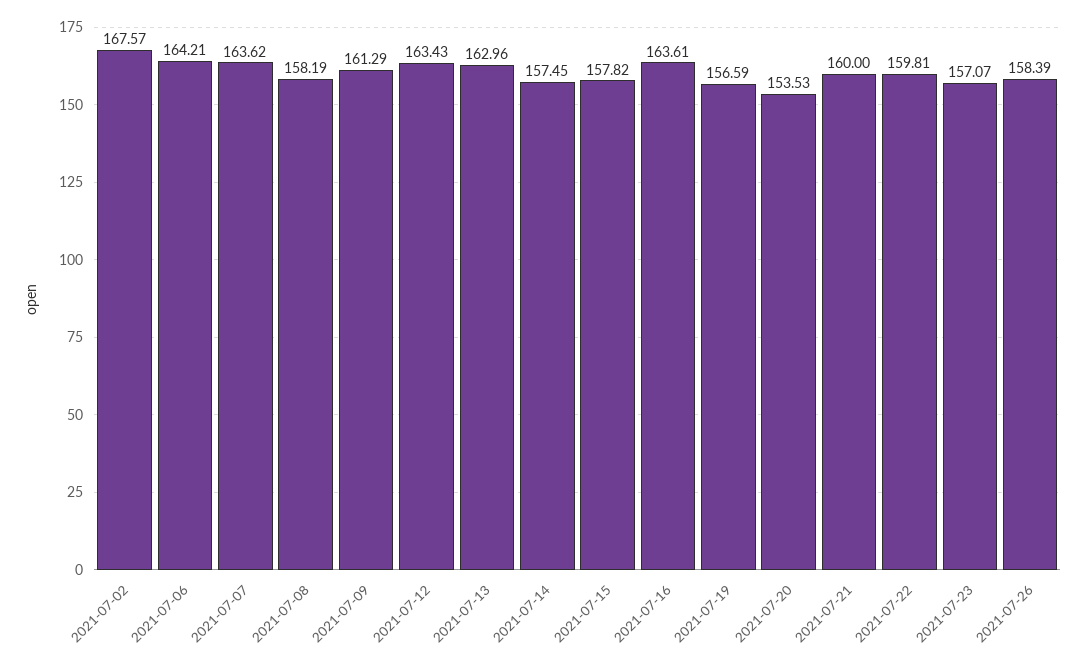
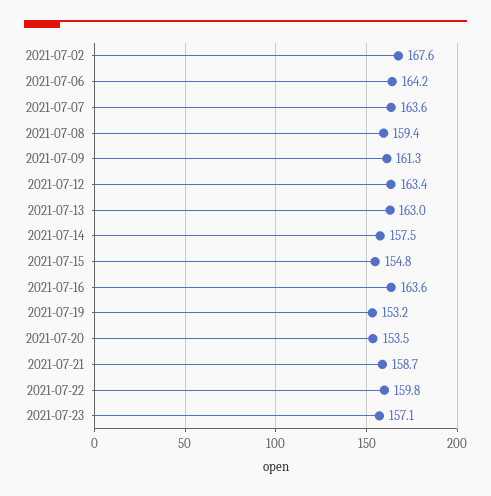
  {
    "2021-07-02": 167.57,
    "2021-07-06": 164.21,
    "2021-07-07": 163.62,
-   "2021-07-08": 158.19,
+   "2021-07-08": 159.4,
    "2021-07-09": 161.29,
    "2021-07-12": 163.43,
    "2021-07-13": 162.96,
    "2021-07-14": 157.45,
-   "2021-07-15": 157.82,
+   "2021-07-15": 154.8,
    "2021-07-16": 163.61,
-   "2021-07-19": 156.59,
+   "2021-07-19": 153.2,
    "2021-07-20": 153.53,
-   "2021-07-21": 160,
+   "2021-07-21": 158.7,
    "2021-07-22": 159.81,
-   "2021-07-23": 157.07,
+   "2021-07-23": 157.07
-   "2021-07-26": 158.39
  }

